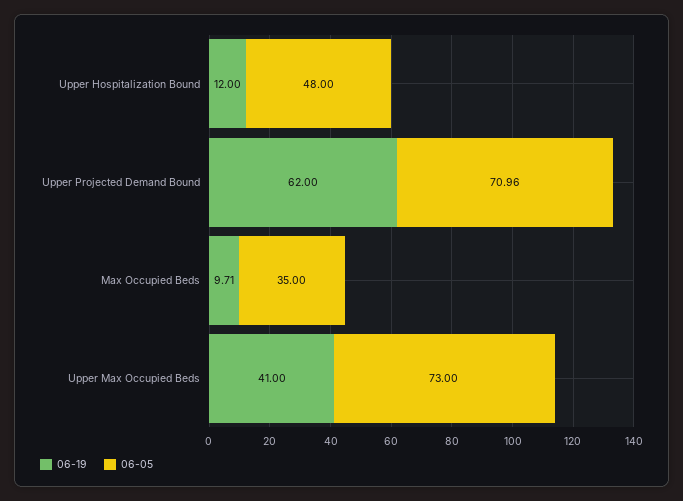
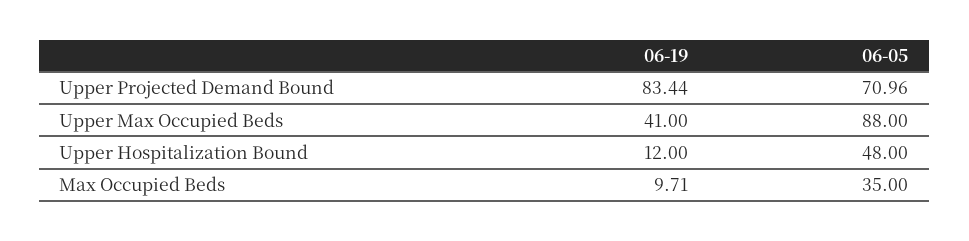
  {
    "06-19": {
      "Upper Hospitalization Bound": 12,
-     "Upper Projected Demand Bound": 62,
+     "Upper Projected Demand Bound": 83.44,
      "Max Occupied Beds": 9.71,
      "Upper Max Occupied Beds": 41
    },
    "06-05": {
      "Upper Hospitalization Bound": 48,
      "Upper Projected Demand Bound": 70.96,
      "Max Occupied Beds": 35,
-     "Upper Max Occupied Beds": 73
+     "Upper Max Occupied Beds": 88
    }
  }

